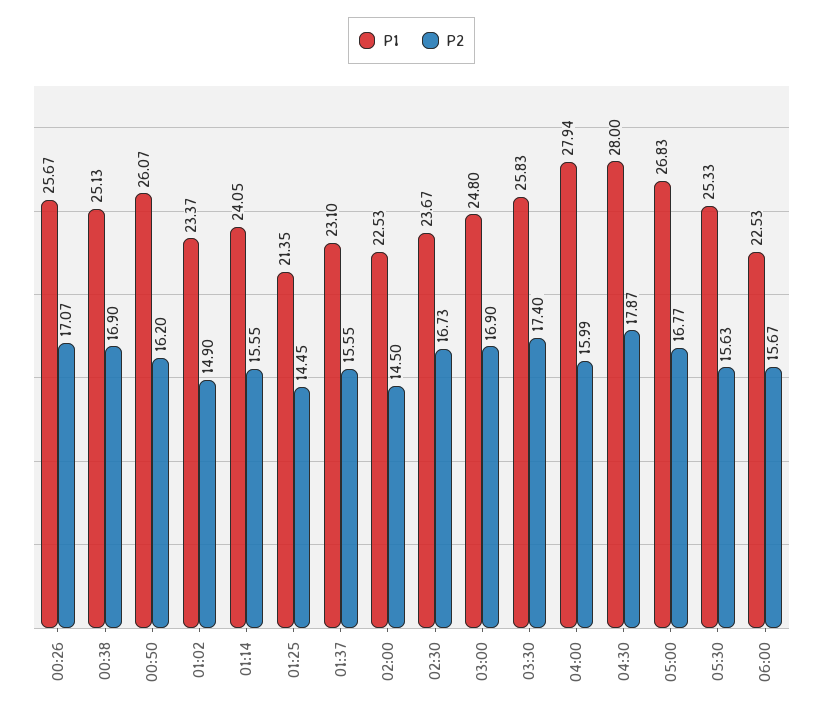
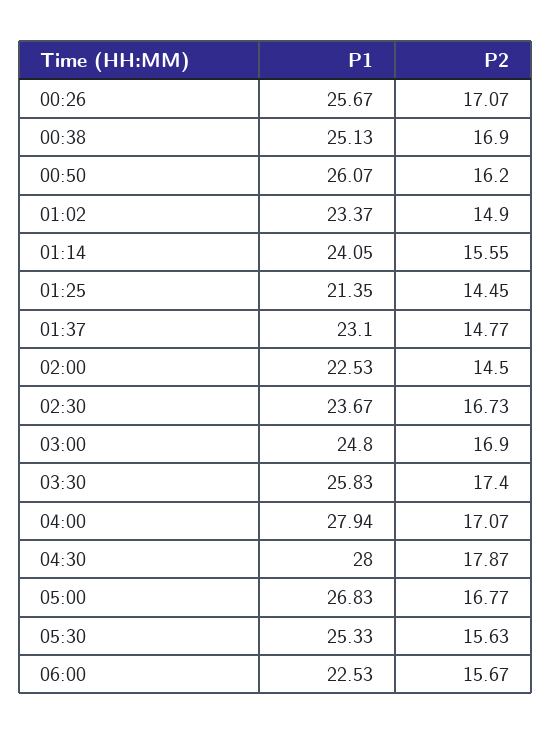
  {
    "P1": {
      "00:26": 25.67,
      "00:38": 25.13,
      "00:50": 26.07,
      "01:02": 23.37,
      "01:14": 24.05,
      "01:25": 21.35,
      "01:37": 23.1,
      "02:00": 22.53,
      "02:30": 23.67,
      "03:00": 24.8,
      "03:30": 25.83,
      "04:00": 27.94,
      "04:30": 28,
      "05:00": 26.83,
      "05:30": 25.33,
      "06:00": 22.53
    },
    "P2": {
      "00:26": 17.07,
      "00:38": 16.9,
      "00:50": 16.2,
      "01:02": 14.9,
      "01:14": 15.55,
      "01:25": 14.45,
-     "01:37": 15.55,
+     "01:37": 14.77,
      "02:00": 14.5,
      "02:30": 16.73,
      "03:00": 16.9,
      "03:30": 17.4,
-     "04:00": 15.99,
+     "04:00": 17.07,
      "04:30": 17.87,
      "05:00": 16.77,
      "05:30": 15.63,
      "06:00": 15.67
    }
  }

